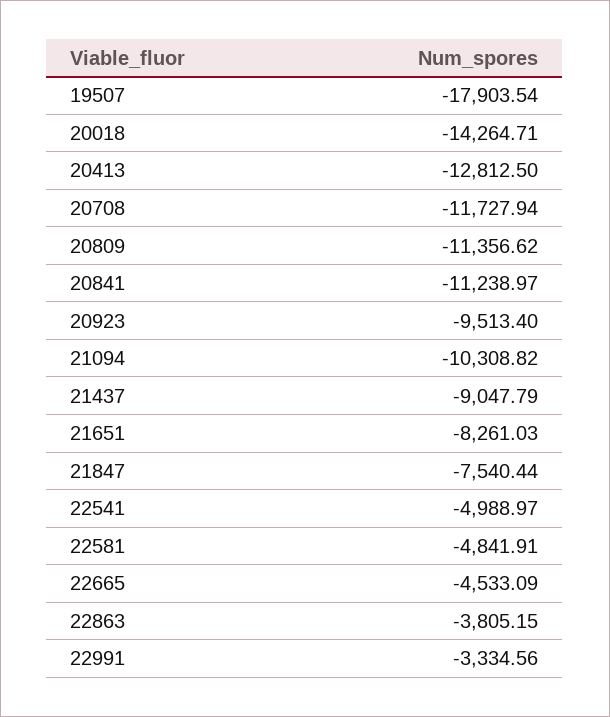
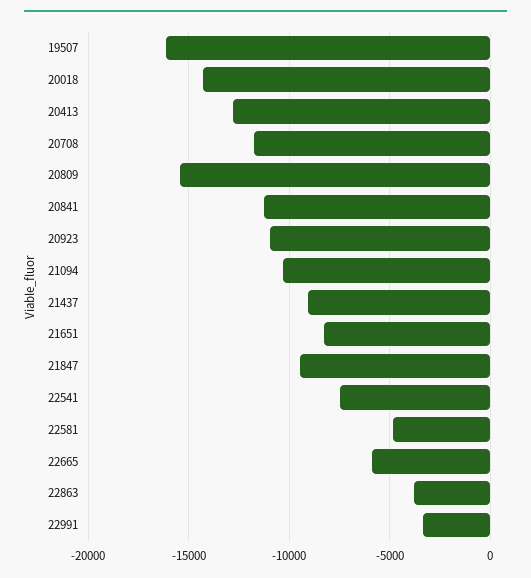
  {
-   "19507": -17903.54,
+   "19507": -16000,
    "20018": -14264.71,
    "20413": -12812.5,
    "20708": -11727.94,
-   "20809": -11356.62,
+   "20809": -15500,
    "20841": -11238.97,
-   "20923": -9513.4,
+   "20923": -11000,
    "21094": -10308.82,
    "21437": -9047.79,
    "21651": -8261.03,
-   "21847": -7540.44,
+   "21847": -9500,
-   "22541": -4988.97,
+   "22541": -7500,
    "22581": -4841.91,
-   "22665": -4533.09,
+   "22665": -6000,
    "22863": -3805.15,
    "22991": -3334.56
  }

